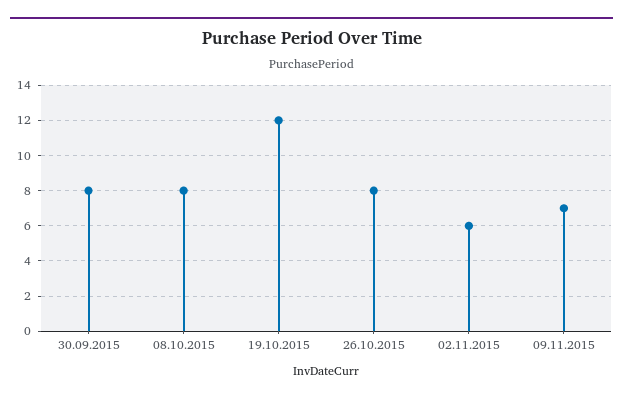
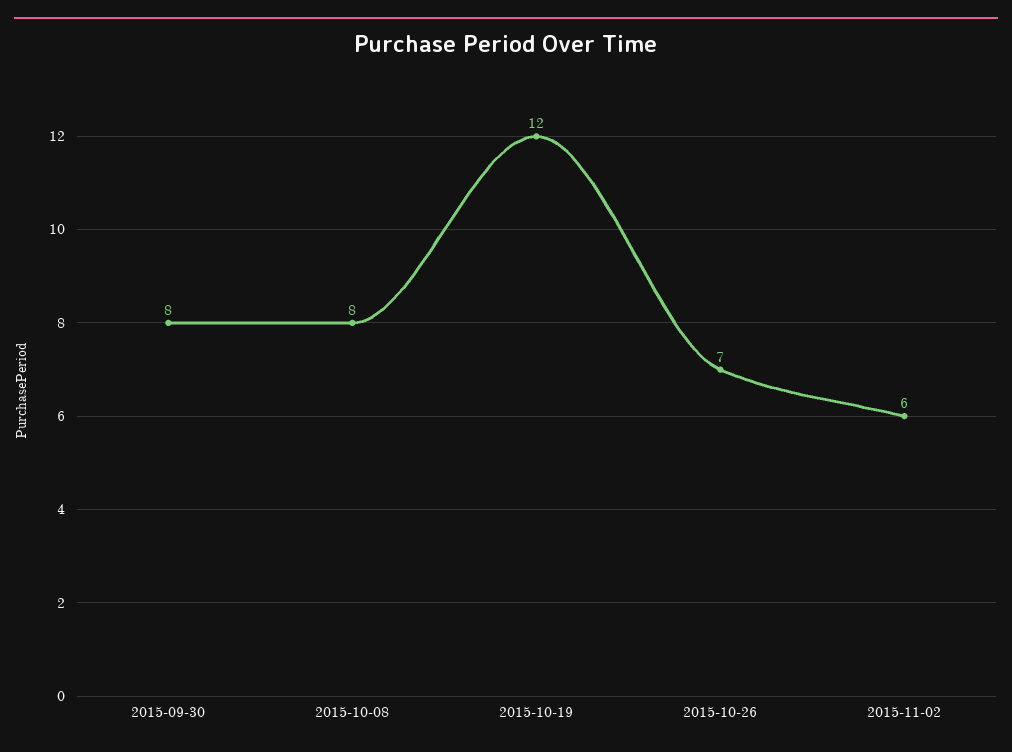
  {
    "30.09.2015": 8,
    "08.10.2015": 8,
    "19.10.2015": 12,
-   "26.10.2015": 8,
+   "26.10.2015": 7,
-   "02.11.2015": 6,
+   "02.11.2015": 6
-   "09.11.2015": 7
  }

